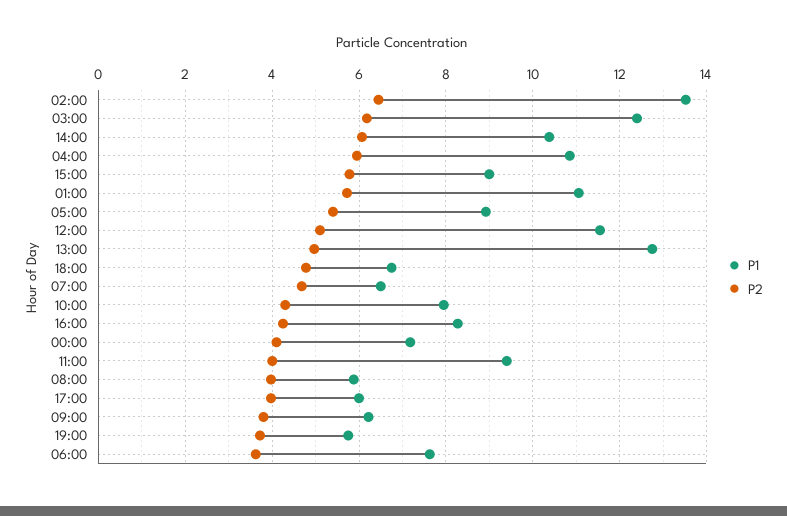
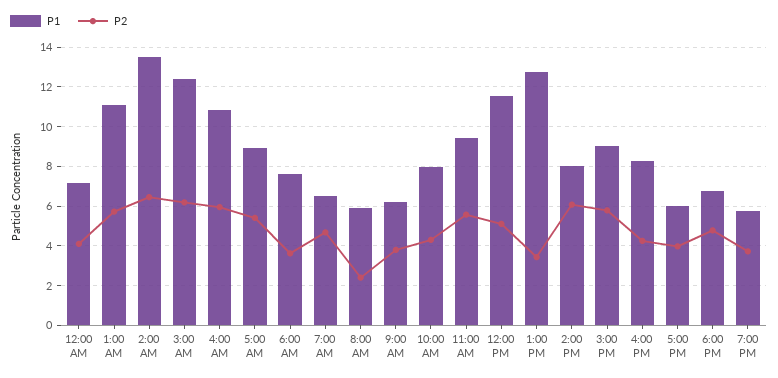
  {
    "P1": {
      "02:00": 13.6,
      "03:00": 12.4,
-     "14:00": 10.4,
+     "14:00": 8,
      "04:00": 10.8,
      "15:00": 9,
      "01:00": 11,
      "05:00": 9,
      "12:00": 11.6,
      "13:00": 12.8,
      "18:00": 6.8,
      "07:00": 6.6,
      "10:00": 8,
      "16:00": 8.2,
      "00:00": 7.2,
      "11:00": 9.4,
      "08:00": 5.8,
      "17:00": 6,
      "09:00": 6.2,
      "19:00": 5.8,
      "06:00": 7.6
    },
    "P2": {
      "02:00": 6.4,
      "03:00": 6.2,
      "14:00": 6,
      "04:00": 6,
      "15:00": 5.8,
      "01:00": 5.8,
      "05:00": 5.4,
      "12:00": 5.2,
-     "13:00": 5,
+     "13:00": 3.5,
      "18:00": 4.8,
      "07:00": 4.6,
      "10:00": 4.4,
      "16:00": 4.2,
      "00:00": 4.2,
-     "11:00": 4,
+     "11:00": 5.5,
-     "08:00": 4,
+     "08:00": 2.5,
      "17:00": 4,
      "09:00": 3.8,
      "19:00": 3.8,
      "06:00": 3.6
    }
  }

